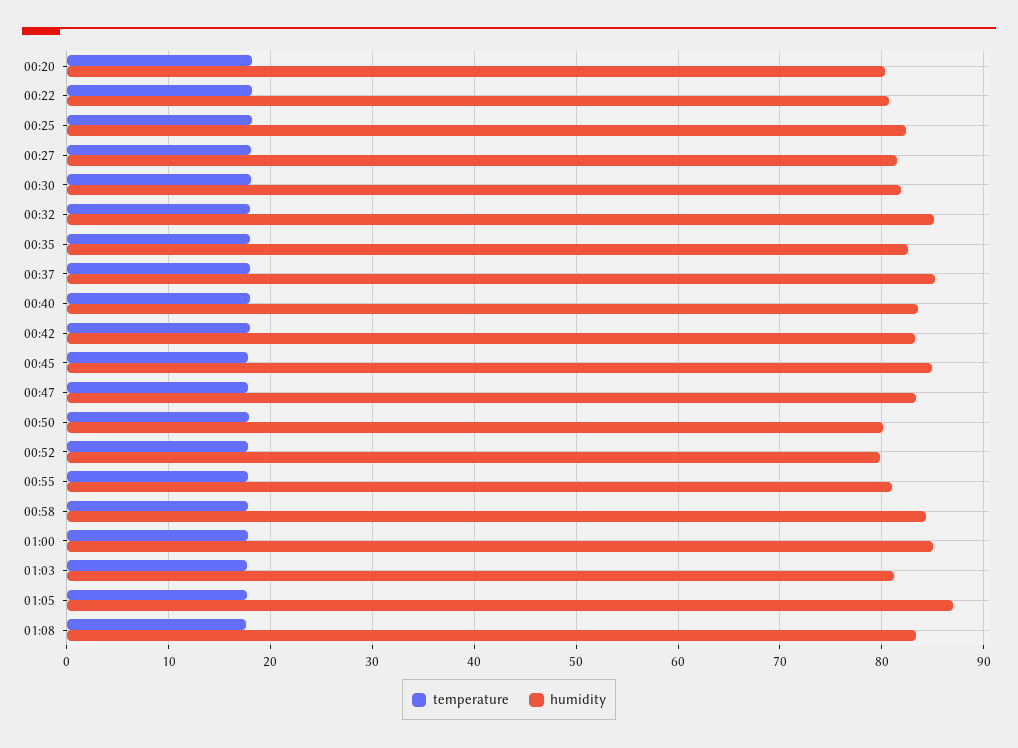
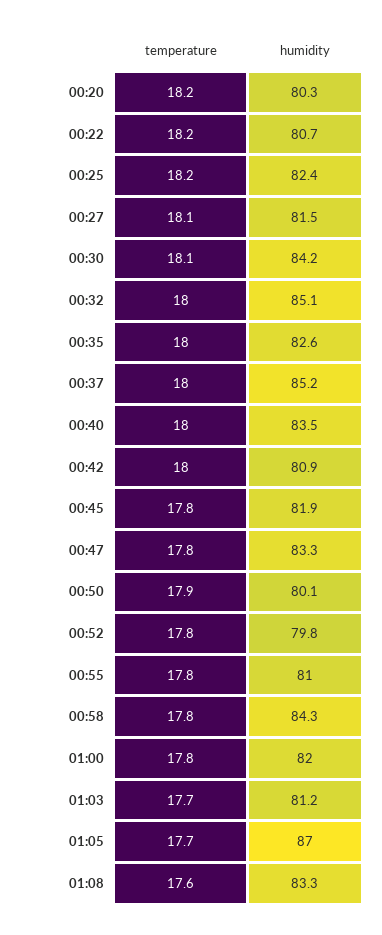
  {
    "temperature": {
      "00:20": 18.2,
      "00:22": 18.2,
      "00:25": 18.2,
      "00:27": 18.1,
      "00:30": 18.1,
      "00:32": 18,
      "00:35": 18,
      "00:37": 18,
      "00:40": 18,
      "00:42": 18,
      "00:45": 17.8,
      "00:47": 17.8,
      "00:50": 17.9,
      "00:52": 17.8,
      "00:55": 17.8,
      "00:58": 17.8,
      "01:00": 17.8,
      "01:03": 17.7,
      "01:05": 17.7,
      "01:08": 17.6
    },
    "humidity": {
      "00:20": 80.3,
      "00:22": 80.7,
      "00:25": 82.4,
      "00:27": 81.5,
-     "00:30": 82,
+     "00:30": 84.2,
      "00:32": 85.1,
      "00:35": 82.6,
      "00:37": 85.2,
      "00:40": 83.5,
-     "00:42": 83,
+     "00:42": 80.9,
-     "00:45": 85,
+     "00:45": 81.9,
      "00:47": 83.3,
      "00:50": 80.1,
      "00:52": 79.8,
      "00:55": 81,
      "00:58": 84.3,
-     "01:00": 85,
+     "01:00": 82,
      "01:03": 81.2,
      "01:05": 87,
      "01:08": 83.3
    }
  }

